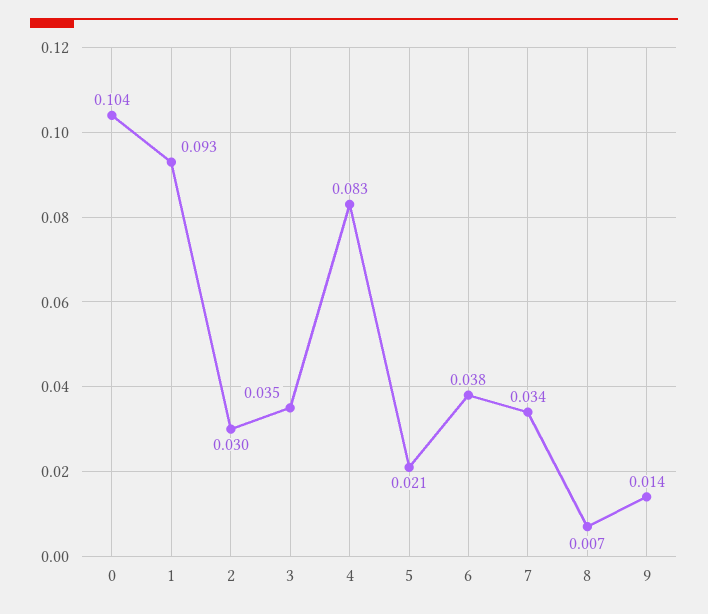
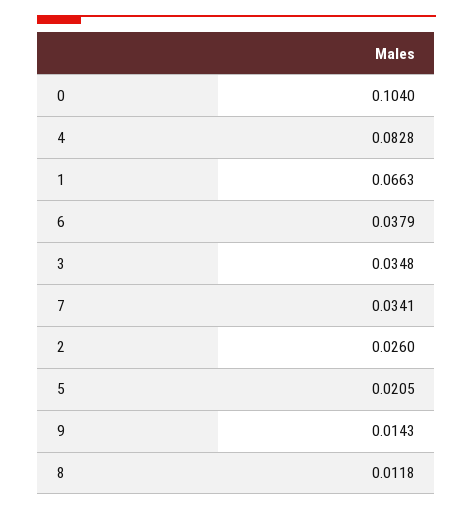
  {
    "0": 0.104,
-   "1": 0.093,
+   "1": 0.0663,
-   "2": 0.03,
+   "2": 0.026,
    "3": 0.0348,
    "4": 0.0828,
    "5": 0.0205,
    "6": 0.0379,
    "7": 0.0341,
-   "8": 0.007,
+   "8": 0.0118,
    "9": 0.0143
  }

